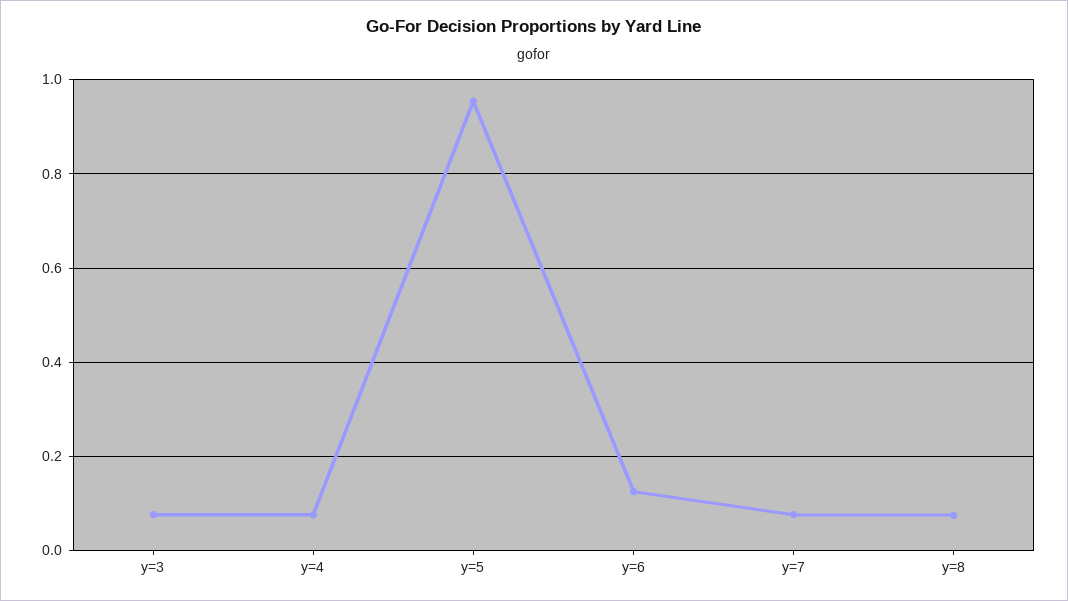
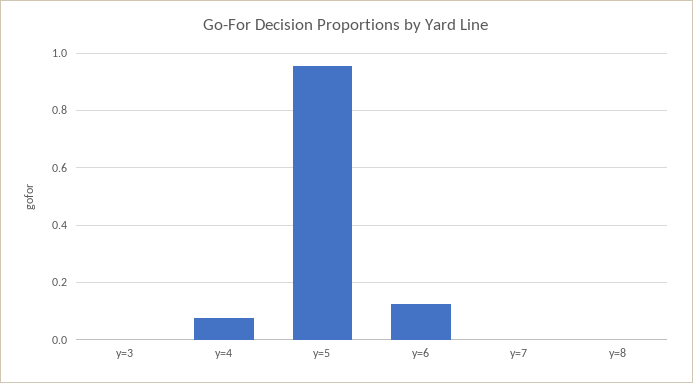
  {
-   "y=3": 0.08,
+   "y=3": 0,
    "y=4": 0.08,
    "y=5": 0.96,
    "y=6": 0.12,
-   "y=7": 0.08,
+   "y=7": 0,
-   "y=8": 0.08
+   "y=8": 0
  }

